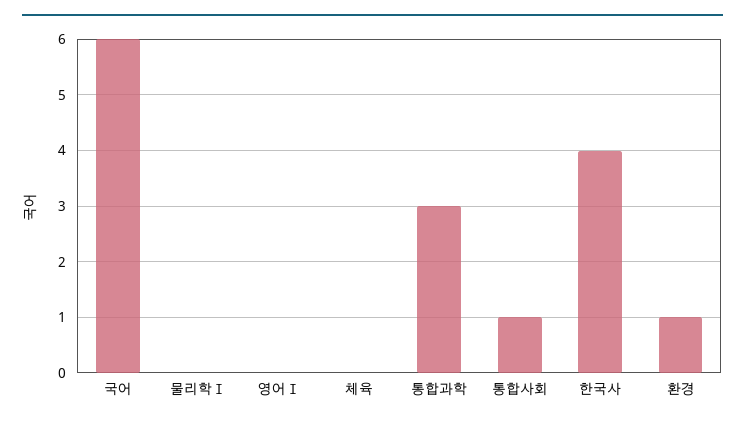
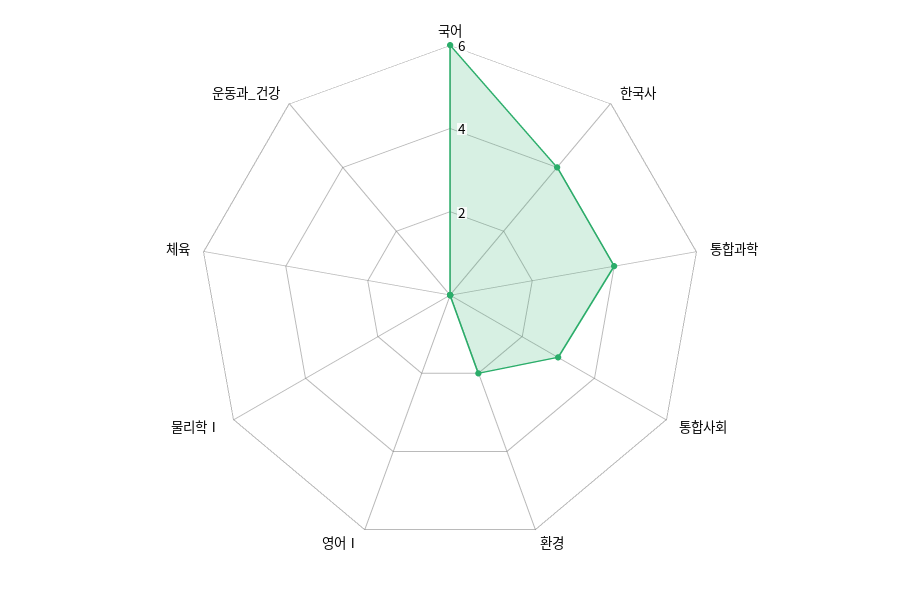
  {
    "국어": 6,
    "물리학Ⅰ": 0,
    "영어Ⅰ": 0,
    "체육": 0,
-   "통합과학": 3,
+   "통합과학": 4,
-   "통합사회": 1,
+   "통합사회": 3,
    "한국사": 4,
-   "환경": 1
+   "환경": 2,
+   "운동과_건강": 0
  }

